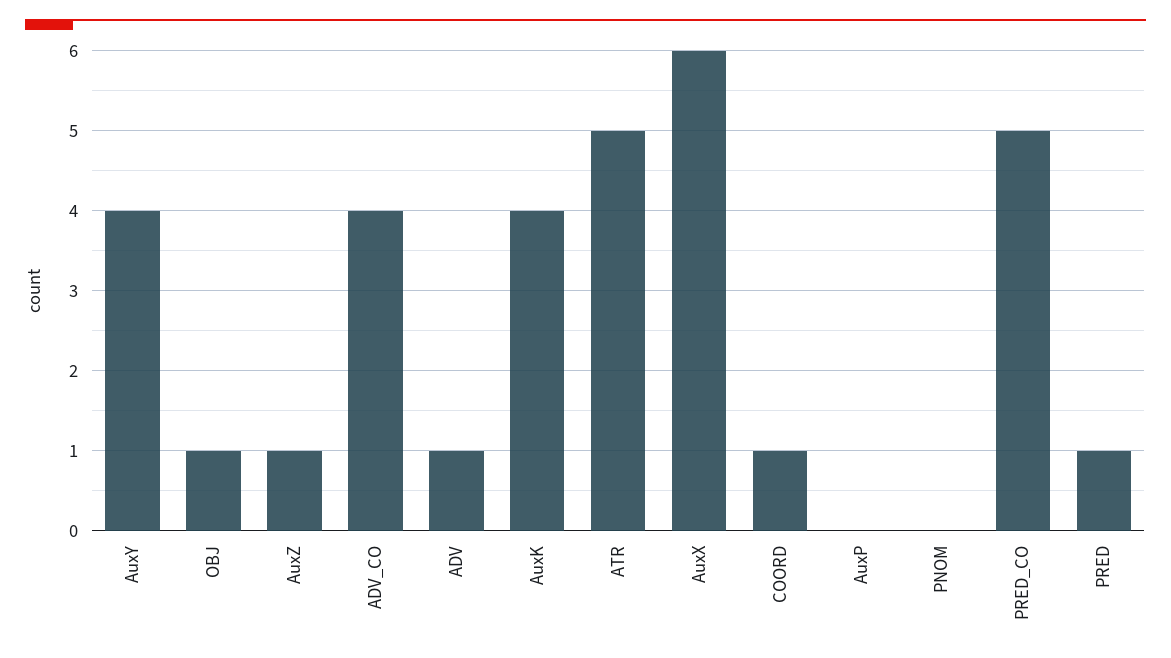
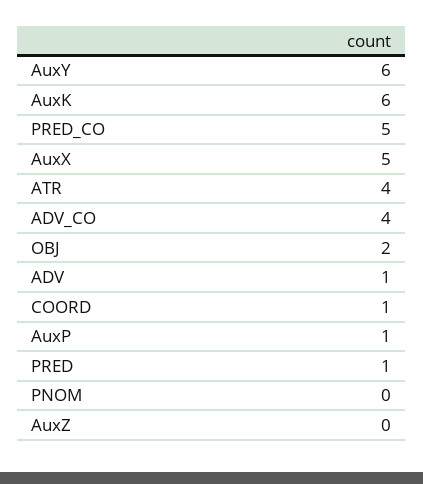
  {
-   "AuxY": 4,
+   "AuxY": 6,
-   "OBJ": 1,
+   "OBJ": 2,
-   "AuxZ": 1,
+   "AuxZ": 0,
    "ADV_CO": 4,
    "ADV": 1,
-   "AuxK": 4,
+   "AuxK": 6,
-   "ATR": 5,
+   "ATR": 4,
-   "AuxX": 6,
+   "AuxX": 5,
    "COORD": 1,
-   "AuxP": 0,
+   "AuxP": 1,
    "PNOM": 0,
    "PRED_CO": 5,
    "PRED": 1
  }

